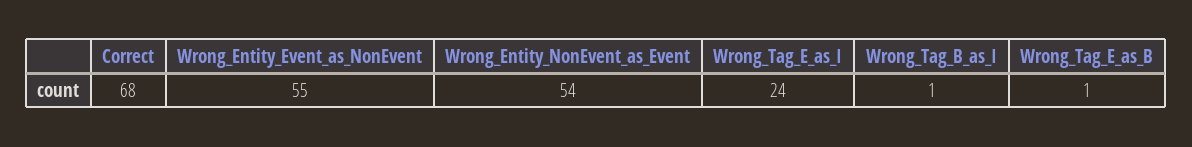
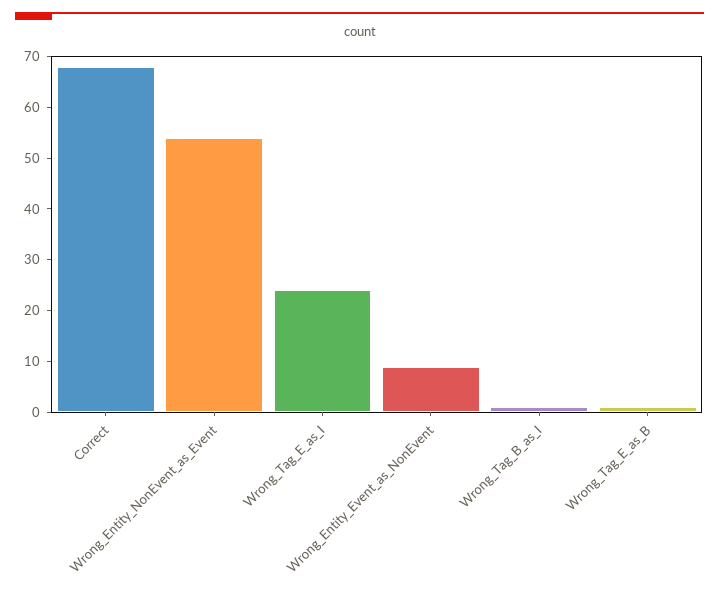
  {
    "Correct": 68,
-   "Wrong_Entity_Event_as_NonEvent": 55,
+   "Wrong_Entity_Event_as_NonEvent": 10,
    "Wrong_Entity_NonEvent_as_Event": 54,
    "Wrong_Tag_E_as_I": 24,
    "Wrong_Tag_B_as_I": 1,
    "Wrong_Tag_E_as_B": 1
  }

